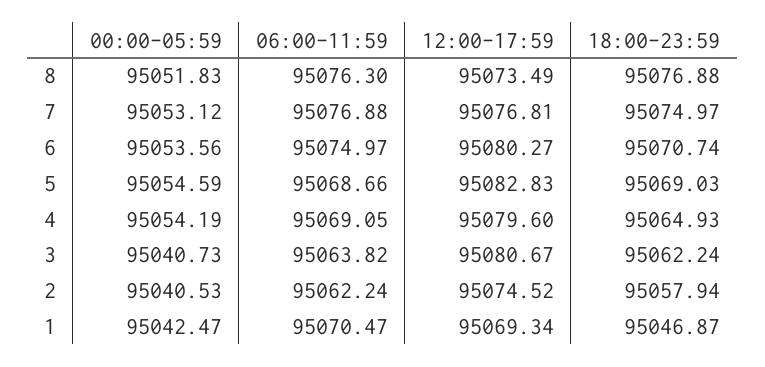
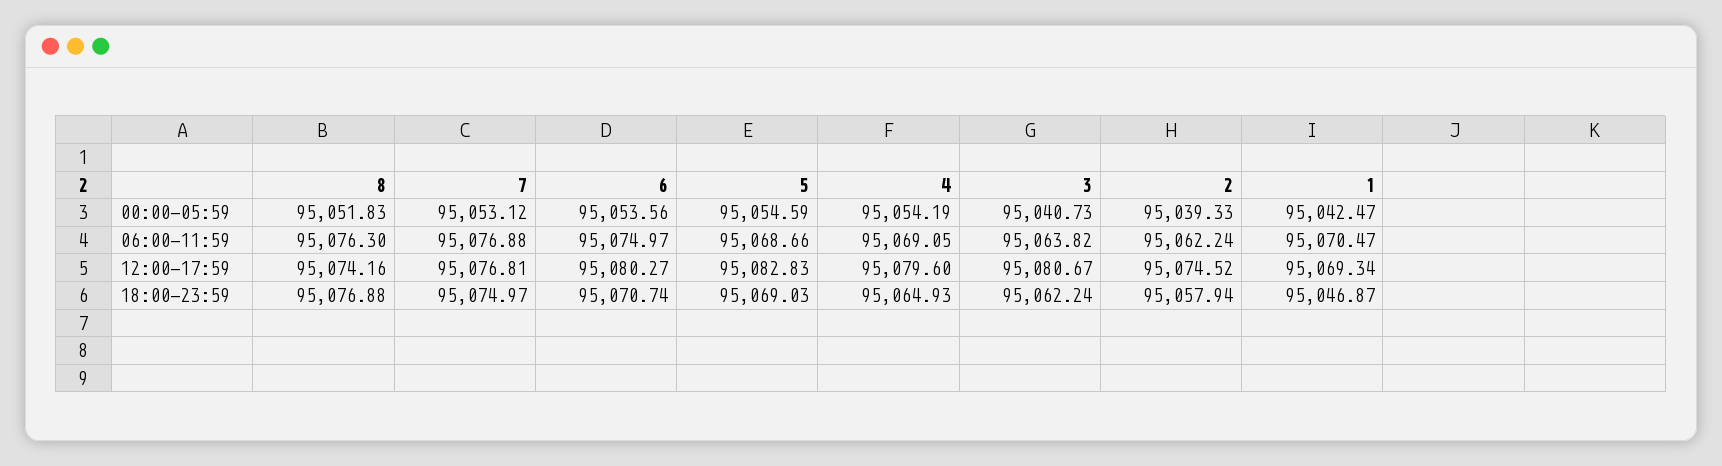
  {
    "00:00-05:59": {
      "8": 95051.83,
      "7": 95053.12,
      "6": 95053.56,
      "5": 95054.59,
      "4": 95054.19,
      "3": 95040.73,
-     "2": 95040.53,
+     "2": 95039.33,
      "1": 95042.47
    },
    "06:00-11:59": {
      "8": 95076.3,
      "7": 95076.88,
      "6": 95074.97,
      "5": 95068.66,
      "4": 95069.05,
      "3": 95063.82,
      "2": 95062.24,
      "1": 95070.47
    },
    "12:00-17:59": {
-     "8": 95073.49,
+     "8": 95074.16,
      "7": 95076.81,
      "6": 95080.27,
      "5": 95082.83,
      "4": 95079.6,
      "3": 95080.67,
      "2": 95074.52,
      "1": 95069.34
    },
    "18:00-23:59": {
      "8": 95076.88,
      "7": 95074.97,
      "6": 95070.74,
      "5": 95069.03,
      "4": 95064.93,
      "3": 95062.24,
      "2": 95057.94,
      "1": 95046.87
    }
  }

